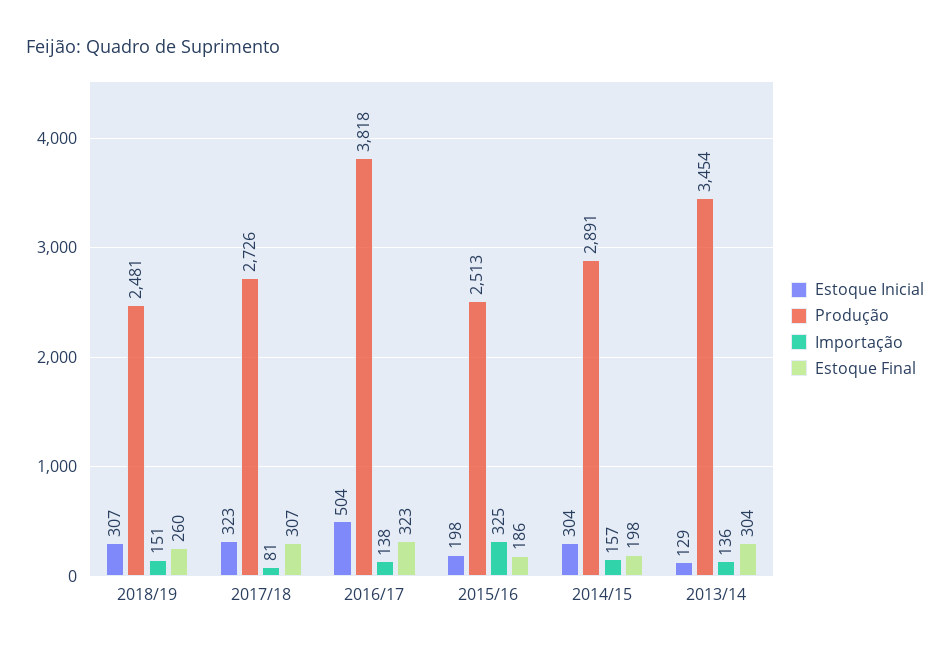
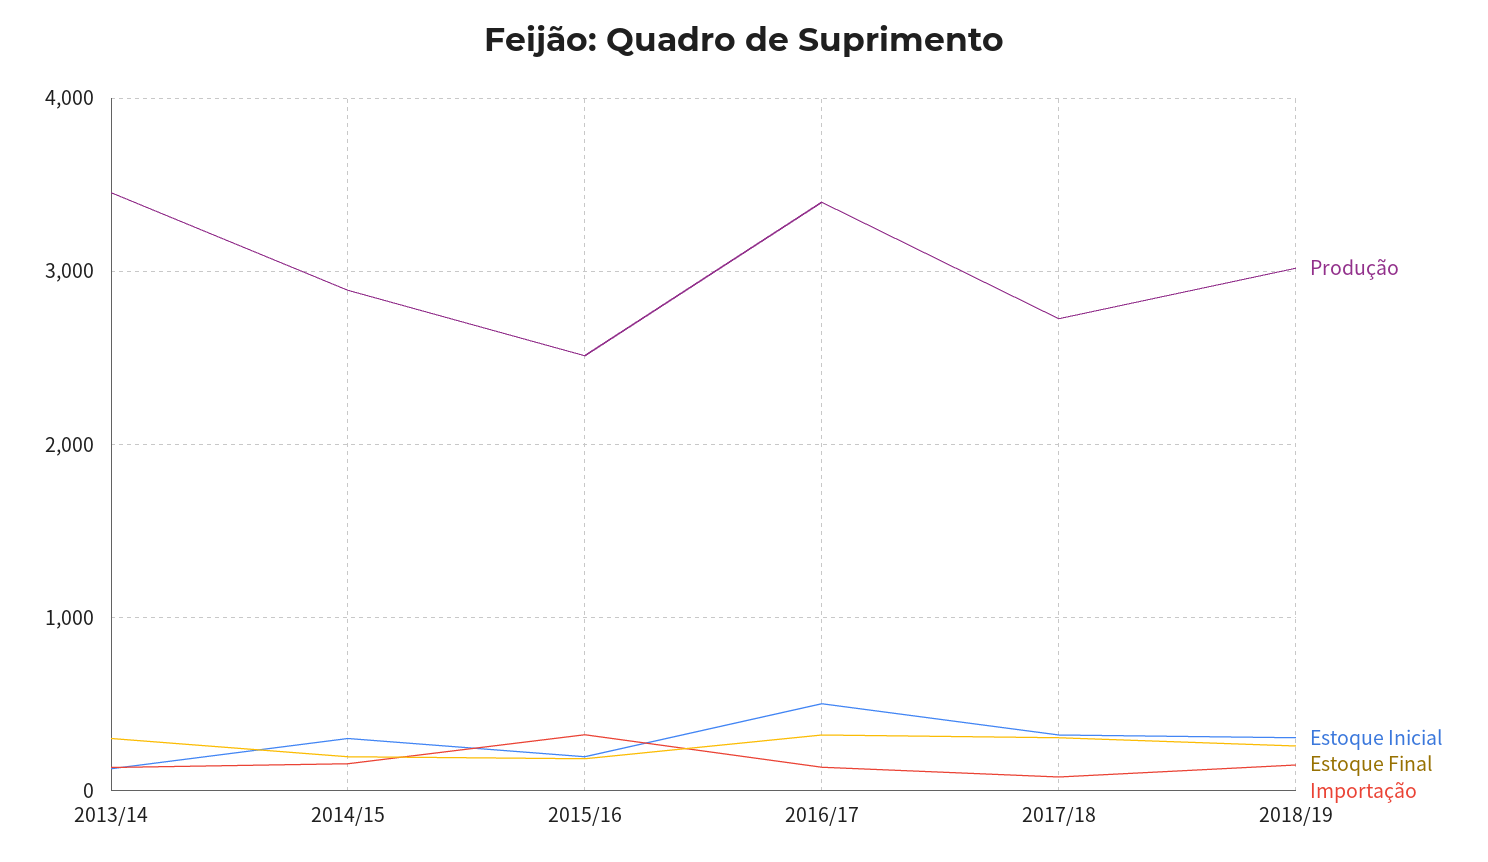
  {
    "Estoque Inicial": {
      "2018/19": 307,
      "2017/18": 323,
      "2016/17": 504,
      "2015/16": 198,
      "2014/15": 304,
      "2013/14": 129
    },
    "Produção": {
-     "2018/19": 2481,
+     "2018/19": 3000,
      "2017/18": 2726,
-     "2016/17": 3818,
+     "2016/17": 3400,
      "2015/16": 2513,
      "2014/15": 2891,
      "2013/14": 3454
    },
    "Importação": {
      "2018/19": 151,
      "2017/18": 81,
      "2016/17": 138,
      "2015/16": 325,
      "2014/15": 157,
      "2013/14": 136
    },
    "Estoque Final": {
      "2018/19": 260,
      "2017/18": 307,
      "2016/17": 323,
      "2015/16": 186,
      "2014/15": 198,
      "2013/14": 304
    }
  }

